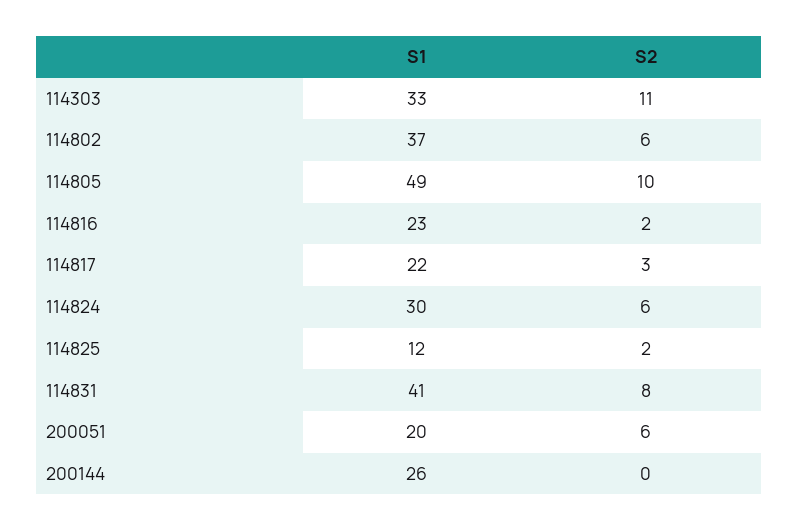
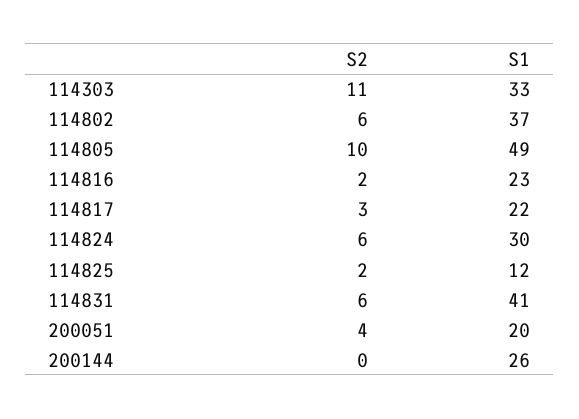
  {
    "S1": {
      "114303": 33,
      "114802": 37,
      "114805": 49,
      "114816": 23,
      "114817": 22,
      "114824": 30,
      "114825": 12,
      "114831": 41,
      "200051": 20,
      "200144": 26
    },
    "S2": {
      "114303": 11,
      "114802": 6,
      "114805": 10,
      "114816": 2,
      "114817": 3,
      "114824": 6,
      "114825": 2,
-     "114831": 8,
+     "114831": 6,
-     "200051": 6,
+     "200051": 4,
      "200144": 0
    }
  }

